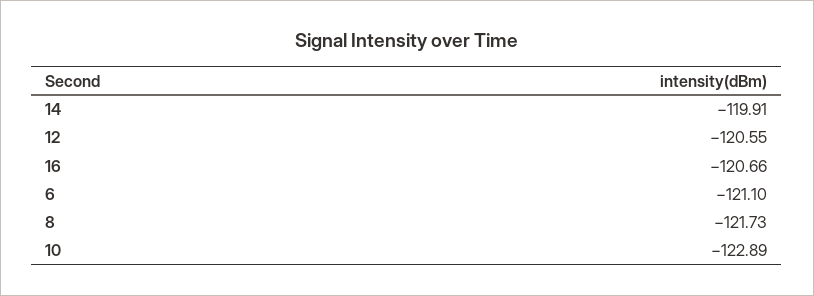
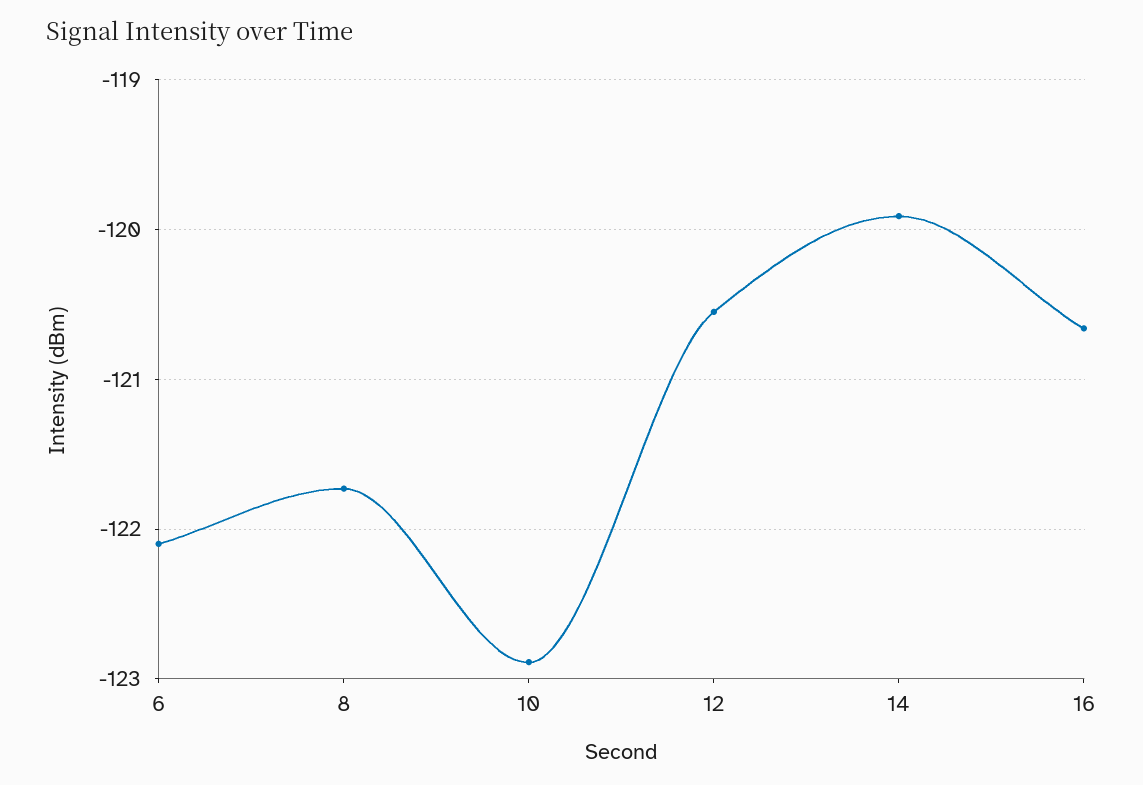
  {
    "14": -119.91,
    "12": -120.55,
    "16": -120.66,
-   "6": -121.1,
+   "6": -122.1,
    "8": -121.73,
    "10": -122.89
  }

